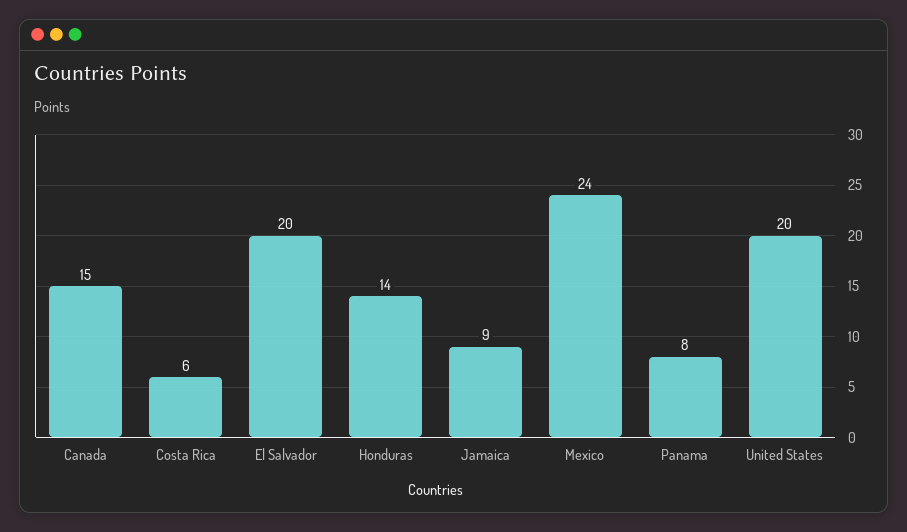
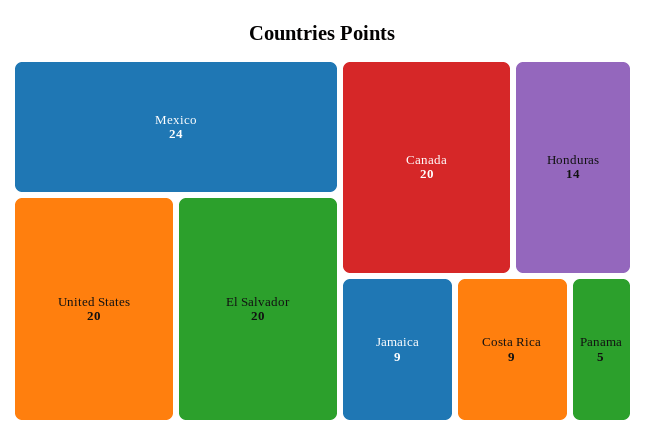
  {
-   "Canada": 15,
+   "Canada": 20,
-   "Costa Rica": 6,
+   "Costa Rica": 9,
    "El Salvador": 20,
    "Honduras": 14,
    "Jamaica": 9,
    "Mexico": 24,
-   "Panama": 8,
+   "Panama": 5,
    "United States": 20
  }

